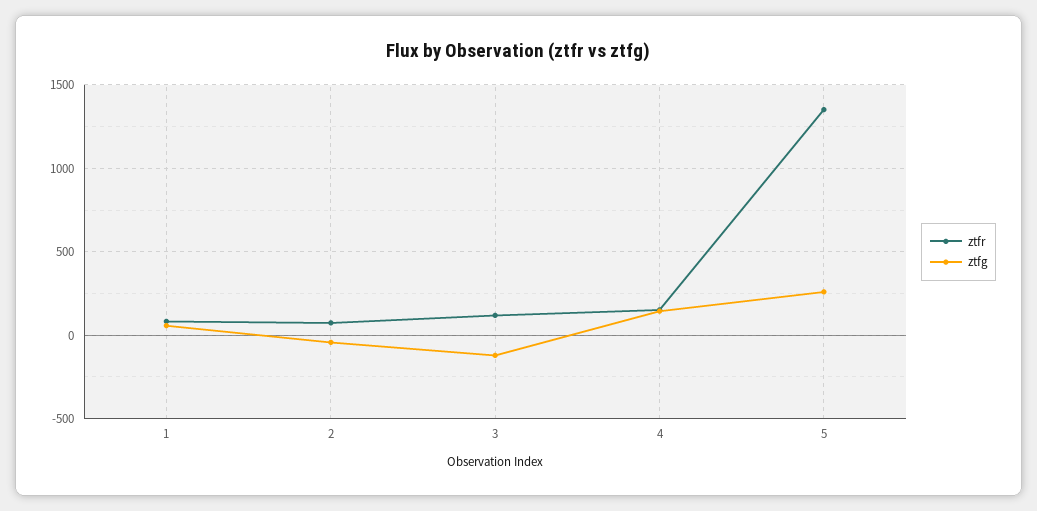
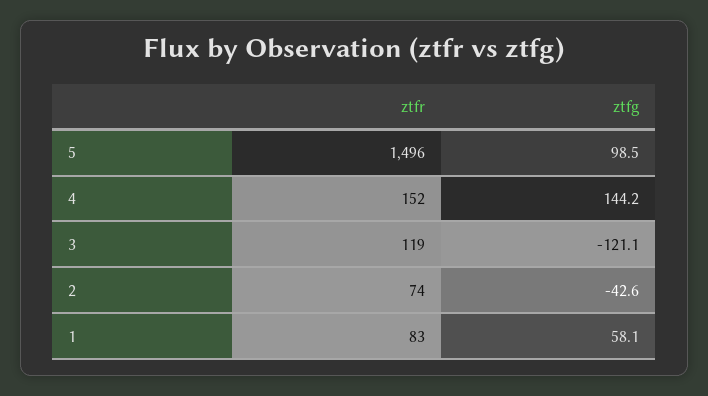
  {
    "ztfr": {
      "1": 83,
      "2": 74,
      "3": 119,
      "4": 152,
-     "5": 1350
+     "5": 1496
    },
    "ztfg": {
      "1": 58.1,
      "2": -42.6,
      "3": -121.1,
      "4": 144.2,
-     "5": 250
+     "5": 98.5
    }
  }

